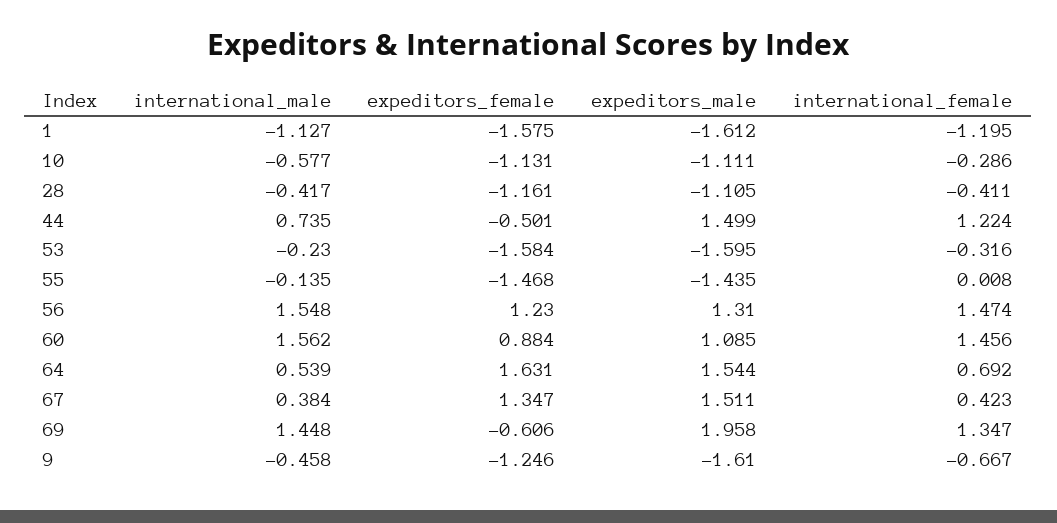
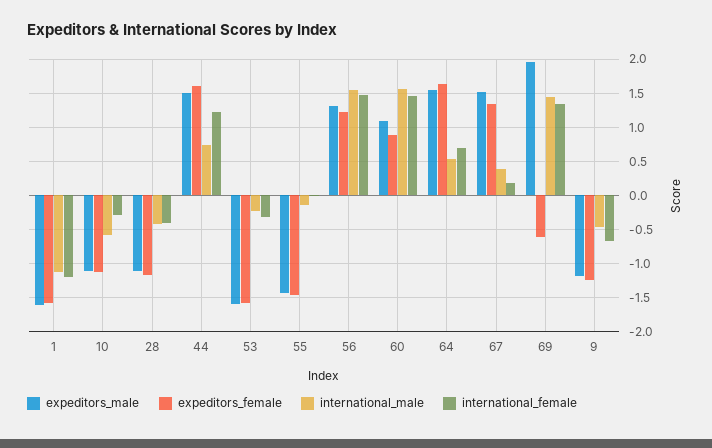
  {
    "international_male": {
      "1": -1.127,
      "10": -0.577,
      "28": -0.417,
      "44": 0.735,
      "53": -0.23,
      "55": -0.135,
      "56": 1.548,
      "60": 1.562,
      "64": 0.539,
      "67": 0.384,
      "69": 1.448,
      "9": -0.458
    },
    "expeditors_female": {
      "1": -1.575,
      "10": -1.131,
      "28": -1.161,
-     "44": -0.501,
+     "44": 1.6,
      "53": -1.584,
      "55": -1.468,
      "56": 1.23,
      "60": 0.884,
      "64": 1.631,
      "67": 1.347,
      "69": -0.606,
      "9": -1.246
    },
    "expeditors_male": {
      "1": -1.612,
      "10": -1.111,
      "28": -1.105,
      "44": 1.499,
      "53": -1.595,
      "55": -1.435,
      "56": 1.31,
      "60": 1.085,
      "64": 1.544,
      "67": 1.511,
      "69": 1.958,
-     "9": -1.61
+     "9": -1.2
    },
    "international_female": {
      "1": -1.195,
      "10": -0.286,
      "28": -0.411,
      "44": 1.224,
      "53": -0.316,
      "55": 0.008,
      "56": 1.474,
      "60": 1.456,
      "64": 0.692,
-     "67": 0.423,
+     "67": 0.2,
      "69": 1.347,
      "9": -0.667
    }
  }

